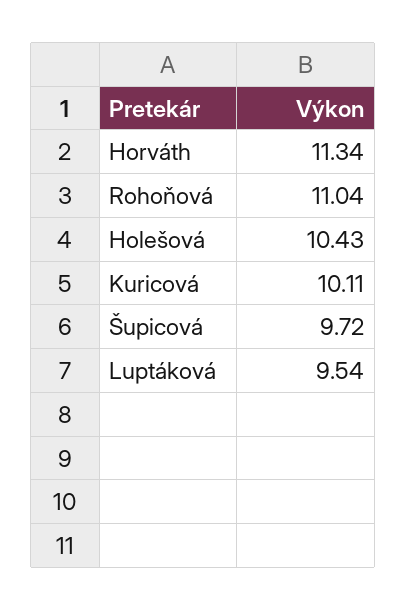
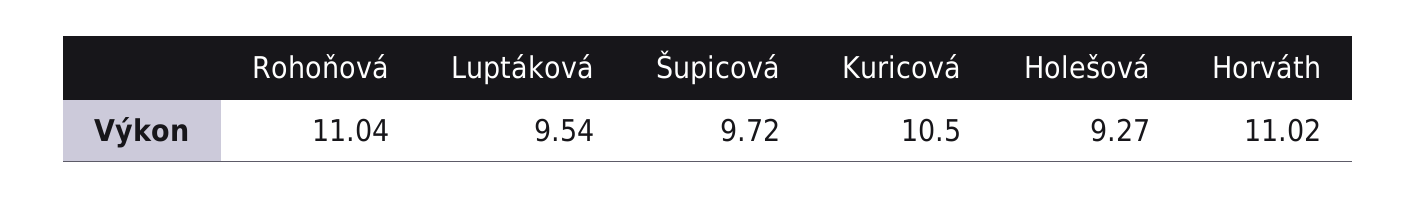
  {
-   "Horváth": 11.34,
+   "Horváth": 11.02,
    "Rohoňová": 11.04,
-   "Holešová": 10.43,
+   "Holešová": 9.27,
-   "Kuricová": 10.11,
+   "Kuricová": 10.5,
    "Šupicová": 9.72,
    "Luptáková": 9.54
  }

